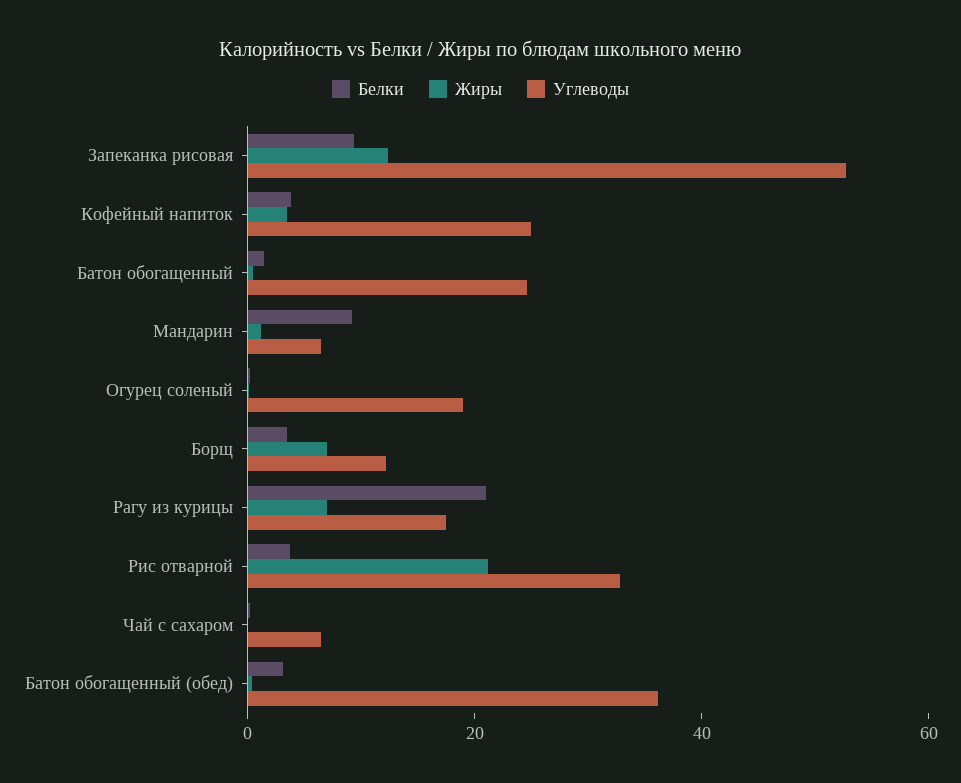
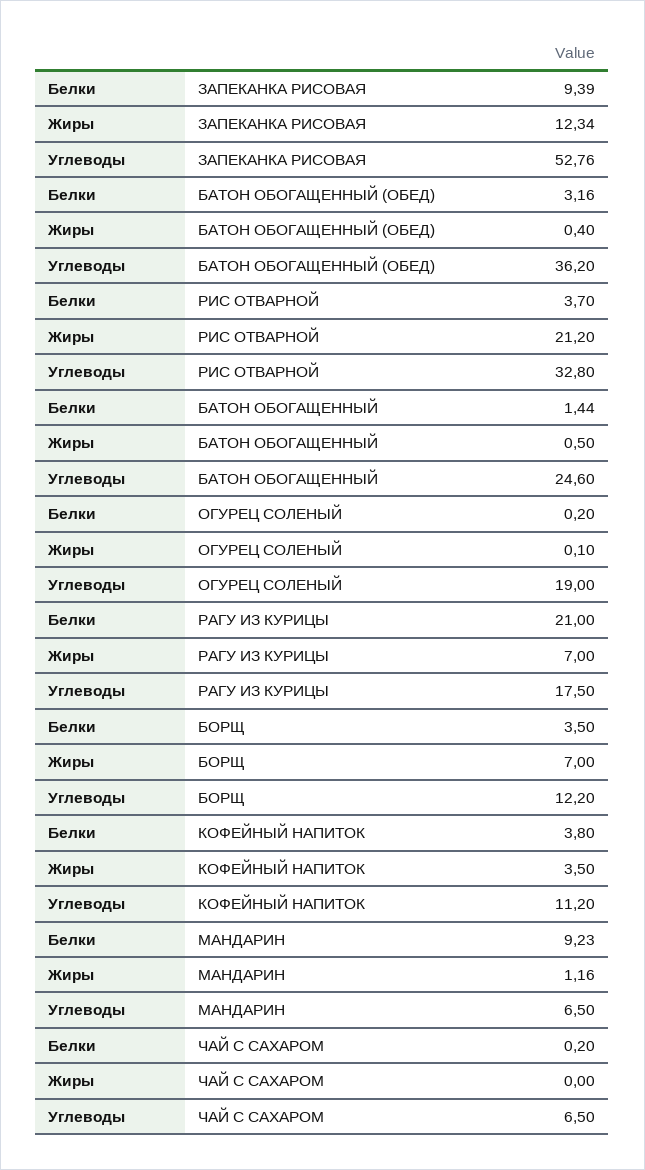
  {
    "Белки": {
      "Запеканка рисовая": 9.39,
      "Кофейный напиток": 3.8,
      "Батон обогащенный": 1.44,
      "Мандарин": 9.23,
      "Огурец соленый": 0.2,
      "Борщ": 3.5,
      "Рагу из курицы": 21,
      "Рис отварной": 3.7,
      "Чай с сахаром": 0.2,
      "Батон обогащенный (обед)": 3.16
    },
    "Жиры": {
      "Запеканка рисовая": 12.34,
      "Кофейный напиток": 3.5,
      "Батон обогащенный": 0.5,
      "Мандарин": 1.16,
      "Огурец соленый": 0.1,
      "Борщ": 7,
      "Рагу из курицы": 7,
      "Рис отварной": 21.2,
      "Чай с сахаром": 0,
      "Батон обогащенный (обед)": 0.4
    },
    "Углеводы": {
      "Запеканка рисовая": 52.76,
-     "Кофейный напиток": 25,
+     "Кофейный напиток": 11.2,
      "Батон обогащенный": 24.6,
      "Мандарин": 6.5,
      "Огурец соленый": 19,
      "Борщ": 12.2,
      "Рагу из курицы": 17.5,
      "Рис отварной": 32.8,
      "Чай с сахаром": 6.5,
      "Батон обогащенный (обед)": 36.2
    }
  }

